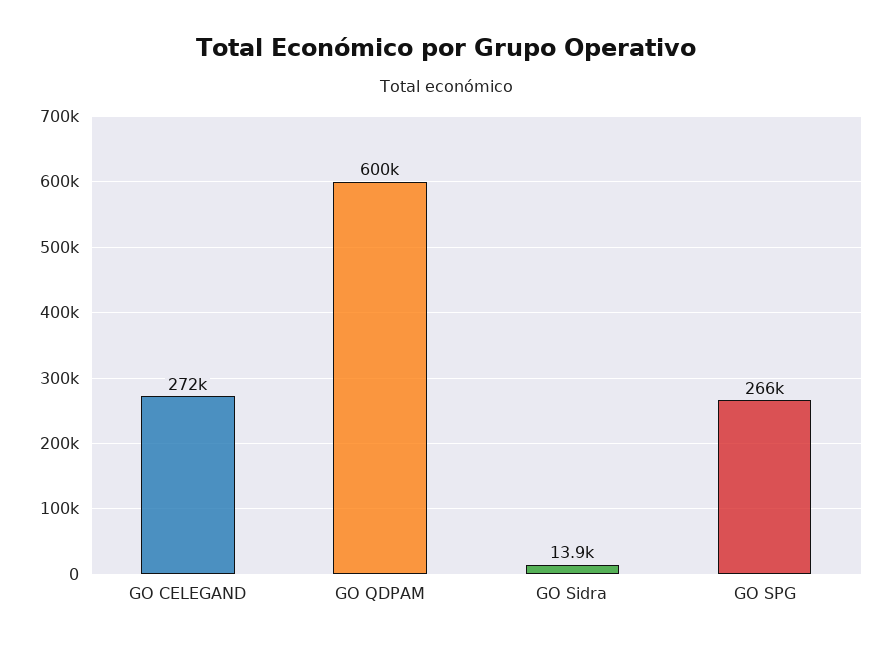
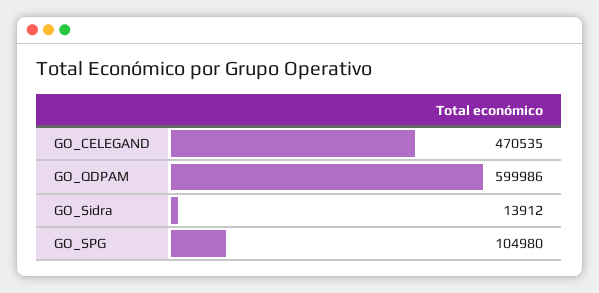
  {
-   "GO CELEGAND": 272000,
+   "GO CELEGAND": 470535,
    "GO QDPAM": 599986,
    "GO Sidra": 13912,
-   "GO SPG": 266000
+   "GO SPG": 104980
  }

